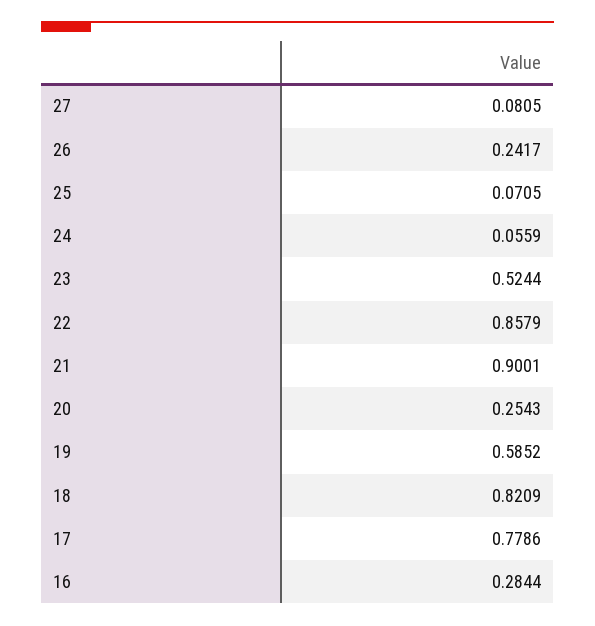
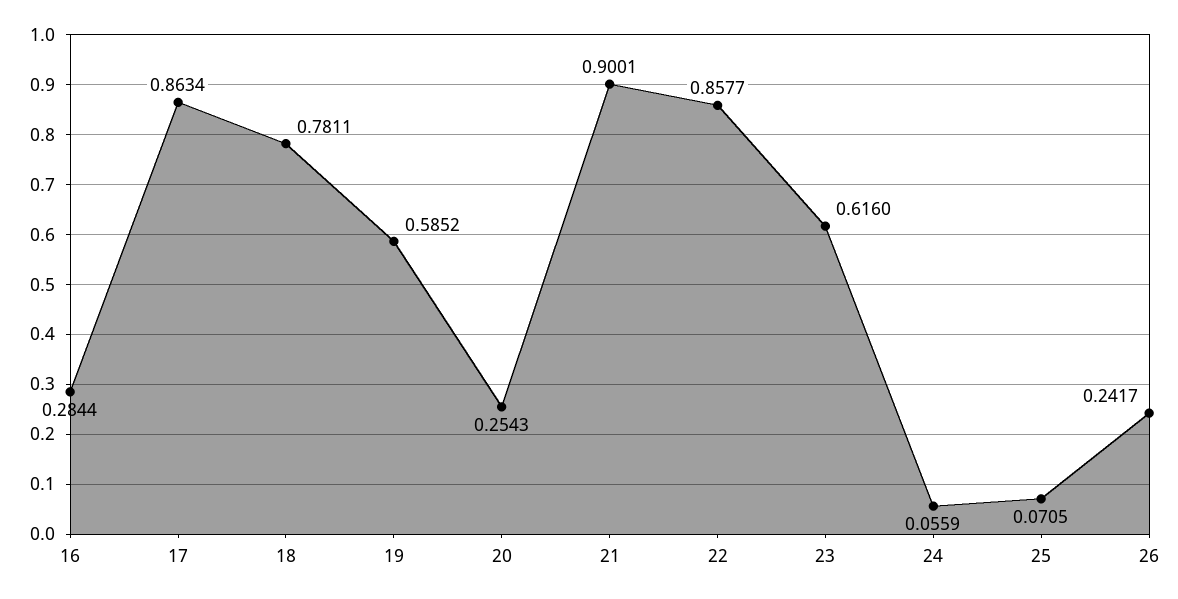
  {
-   "27": 0.0805,
    "26": 0.2417,
    "25": 0.0705,
    "24": 0.0559,
-   "23": 0.5244,
+   "23": 0.616,
-   "22": 0.8579,
+   "22": 0.8577,
    "21": 0.9001,
    "20": 0.2543,
    "19": 0.5852,
-   "18": 0.8209,
+   "18": 0.7811,
-   "17": 0.7786,
+   "17": 0.8634,
    "16": 0.2844
  }

